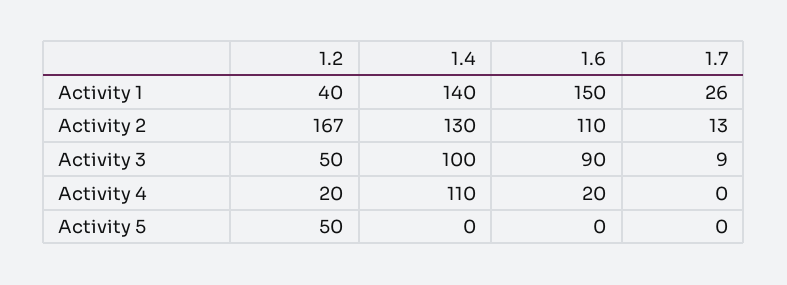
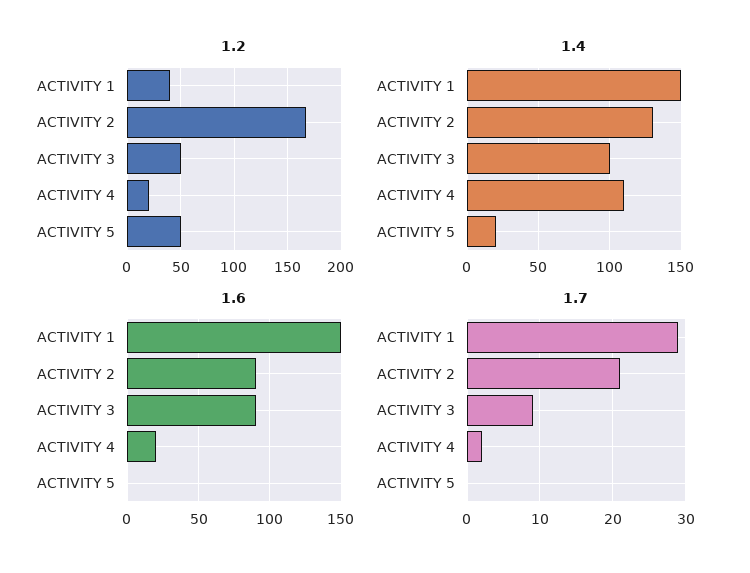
  {
    "1.2": {
      "Activity 1": 40,
      "Activity 2": 167,
      "Activity 3": 50,
      "Activity 4": 20,
      "Activity 5": 50
    },
    "1.4": {
-     "Activity 1": 140,
+     "Activity 1": 150,
      "Activity 2": 130,
      "Activity 3": 100,
      "Activity 4": 110,
-     "Activity 5": 0
+     "Activity 5": 20
    },
    "1.6": {
      "Activity 1": 150,
-     "Activity 2": 110,
+     "Activity 2": 90,
      "Activity 3": 90,
      "Activity 4": 20,
      "Activity 5": 0
    },
    "1.7": {
-     "Activity 1": 26,
+     "Activity 1": 29,
-     "Activity 2": 13,
+     "Activity 2": 21,
      "Activity 3": 9,
-     "Activity 4": 0,
+     "Activity 4": 2,
      "Activity 5": 0
    }
  }

